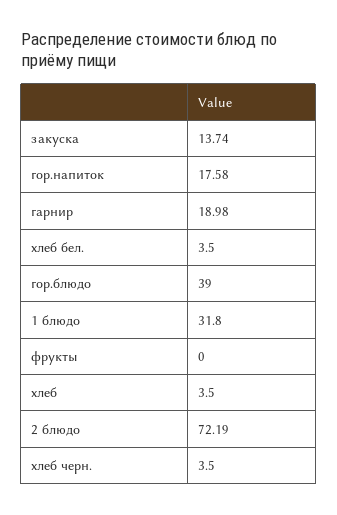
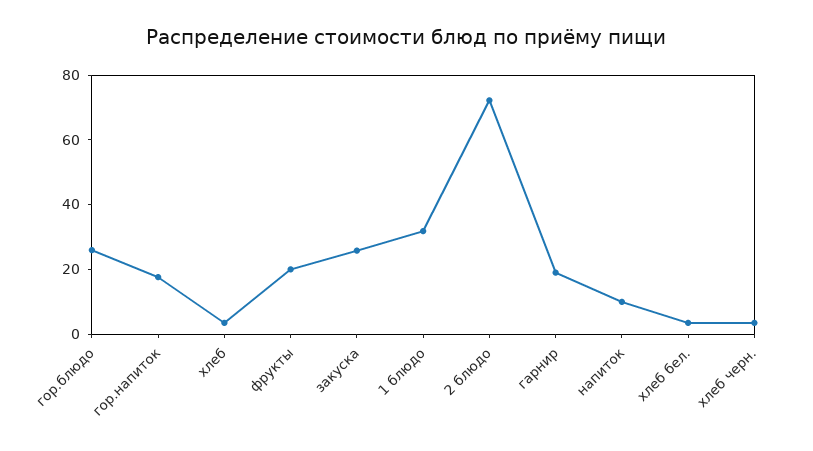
  {
-   "закуска": 13.74,
+   "закуска": 25,
    "гор.напиток": 17.58,
    "гарнир": 18.98,
    "хлеб бел.": 3.5,
-   "гор.блюдо": 39,
+   "гор.блюдо": 25,
    "1 блюдо": 31.8,
-   "фрукты": 0,
+   "фрукты": 20,
    "хлеб": 3.5,
    "2 блюдо": 72.19,
-   "хлеб черн.": 3.5
+   "хлеб черн.": 3.5,
+   "напиток": 10
  }

